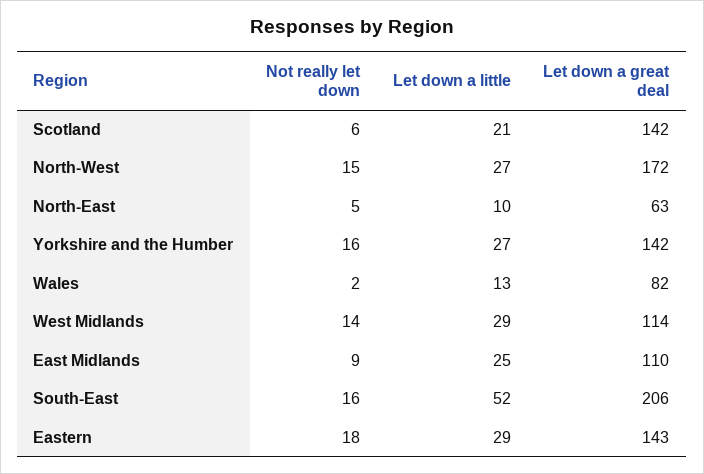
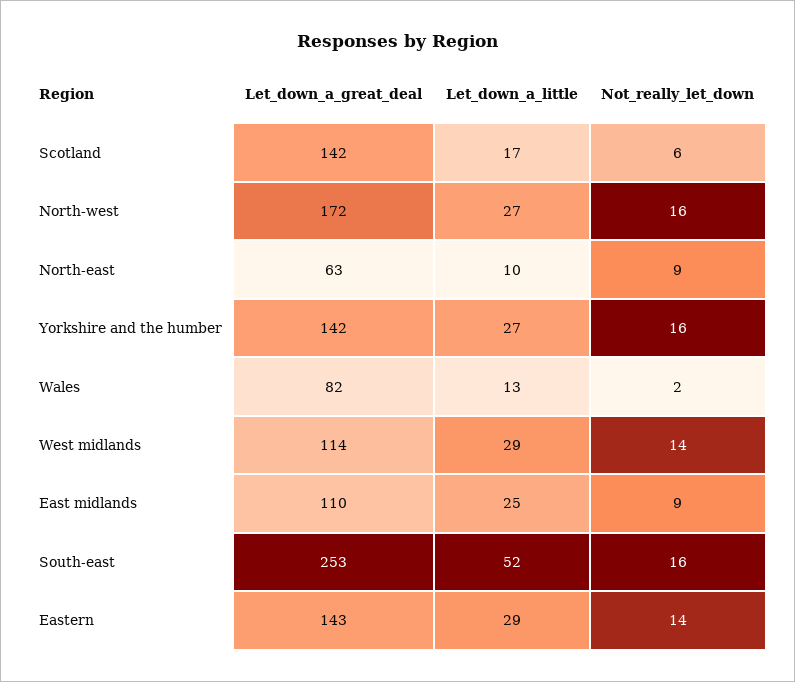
  {
    "Not really let down": {
      "Scotland": 6,
-     "North-West": 15,
+     "North-West": 16,
-     "North-East": 5,
+     "North-East": 9,
      "Yorkshire and the Humber": 16,
      "Wales": 2,
      "West Midlands": 14,
      "East Midlands": 9,
      "South-East": 16,
-     "Eastern": 18
+     "Eastern": 14
    },
    "Let down a little": {
-     "Scotland": 21,
+     "Scotland": 17,
      "North-West": 27,
      "North-East": 10,
      "Yorkshire and the Humber": 27,
      "Wales": 13,
      "West Midlands": 29,
      "East Midlands": 25,
      "South-East": 52,
      "Eastern": 29
    },
    "Let down a great deal": {
      "Scotland": 142,
      "North-West": 172,
      "North-East": 63,
      "Yorkshire and the Humber": 142,
      "Wales": 82,
      "West Midlands": 114,
      "East Midlands": 110,
-     "South-East": 206,
+     "South-East": 253,
      "Eastern": 143
    }
  }

